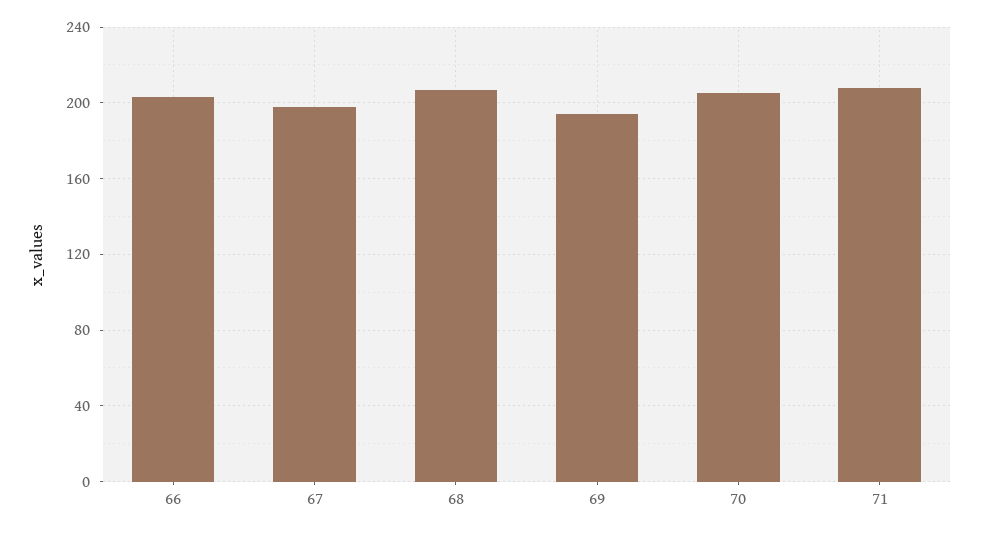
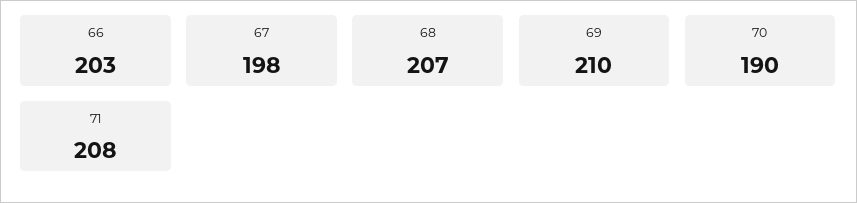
  {
    "66": 203,
    "67": 198,
    "68": 207,
-   "69": 195,
+   "69": 210,
-   "70": 205,
+   "70": 190,
    "71": 208
  }

